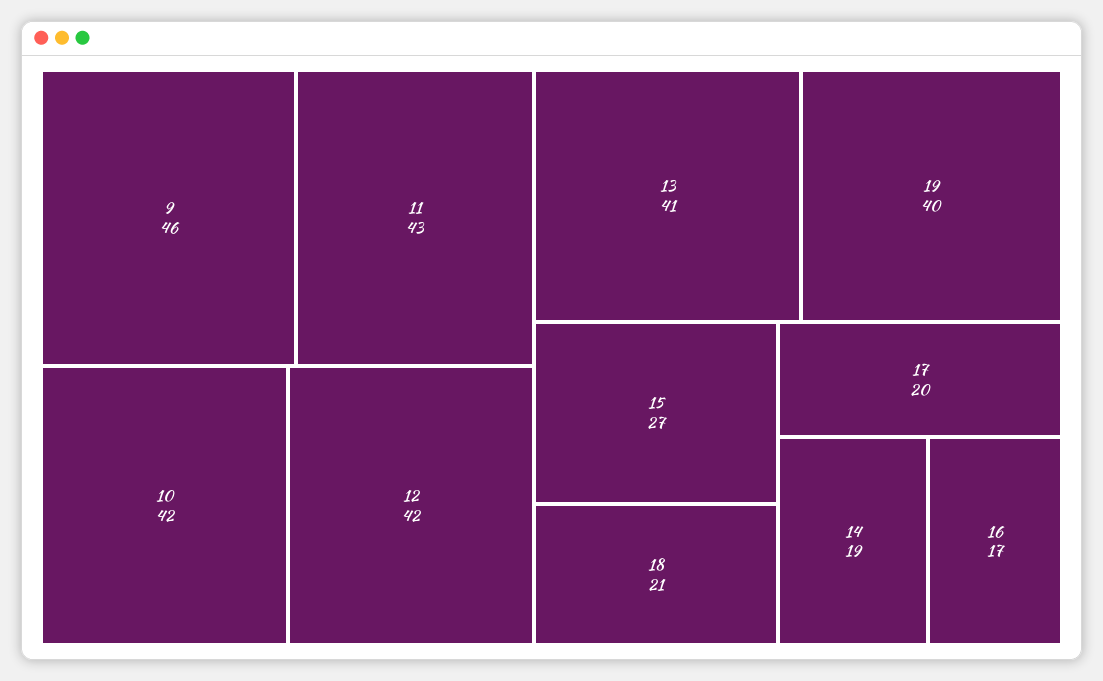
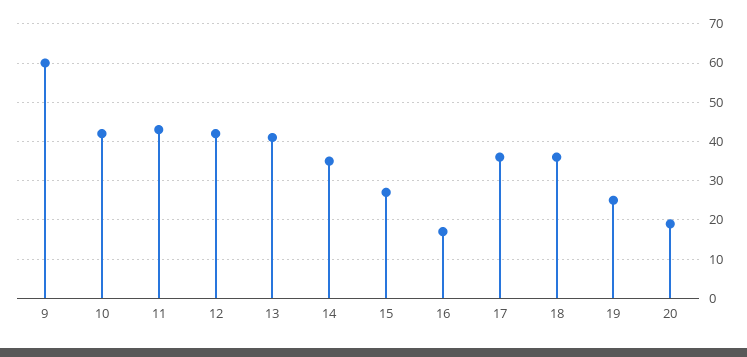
  {
-   "9": 46,
+   "9": 60,
    "11": 43,
    "10": 42,
    "12": 42,
    "13": 41,
-   "19": 40,
+   "19": 25,
    "15": 27,
-   "18": 21,
+   "18": 35,
-   "17": 20,
+   "17": 35,
-   "14": 19,
+   "14": 35,
-   "16": 17
+   "16": 17,
+   "20": 20
  }

